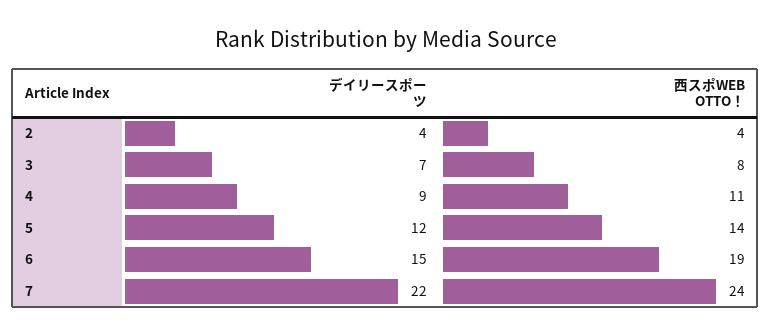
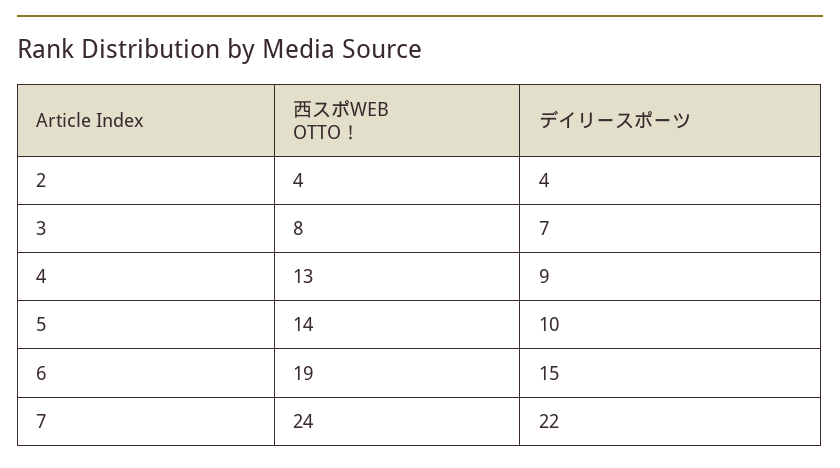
  {
    "デイリースポーツ": {
      "2": 4,
      "3": 7,
      "4": 9,
-     "5": 12,
+     "5": 10,
      "6": 15,
      "7": 22
    },
    "西スポWEB OTTO！": {
      "2": 4,
      "3": 8,
-     "4": 11,
+     "4": 13,
      "5": 14,
      "6": 19,
      "7": 24
    }
  }

